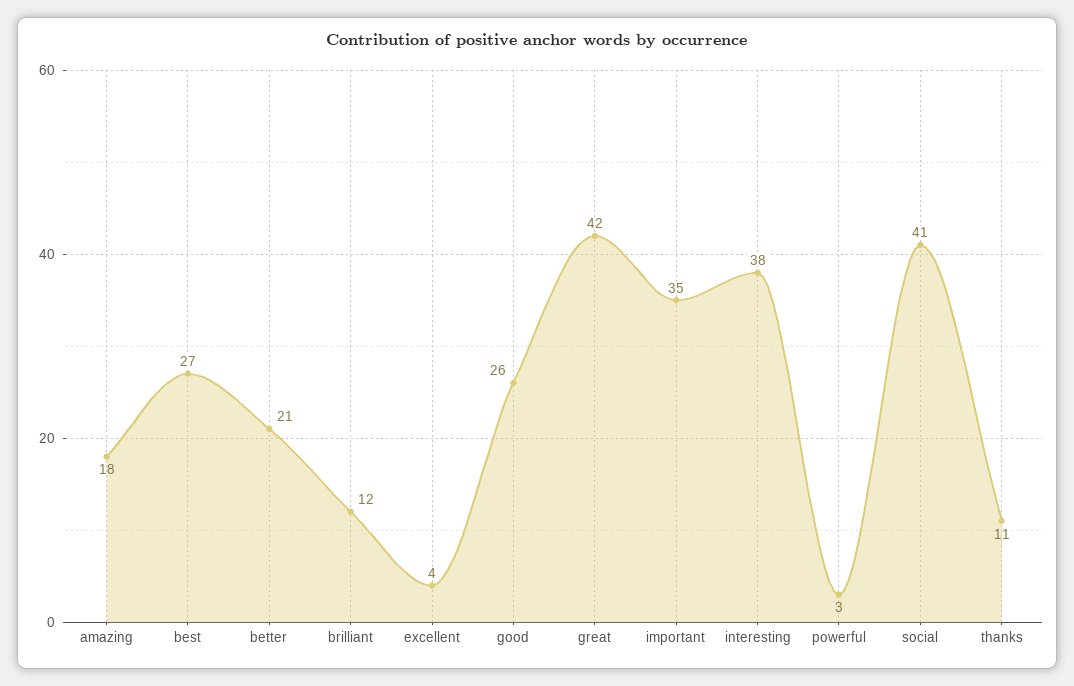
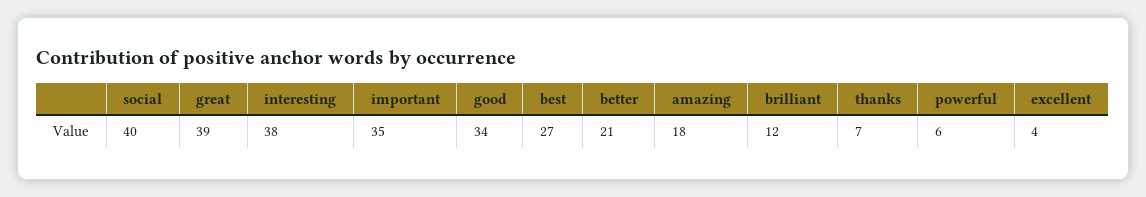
  {
    "amazing": 18,
    "best": 27,
    "better": 21,
    "brilliant": 12,
    "excellent": 4,
-   "good": 26,
+   "good": 34,
-   "great": 42,
+   "great": 39,
    "important": 35,
    "interesting": 38,
-   "powerful": 3,
+   "powerful": 6,
-   "social": 41,
+   "social": 40,
-   "thanks": 11
+   "thanks": 7
  }

